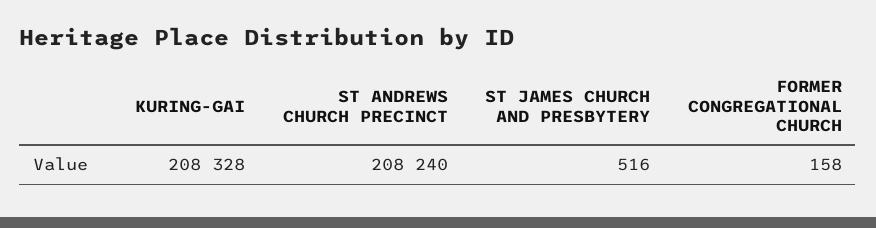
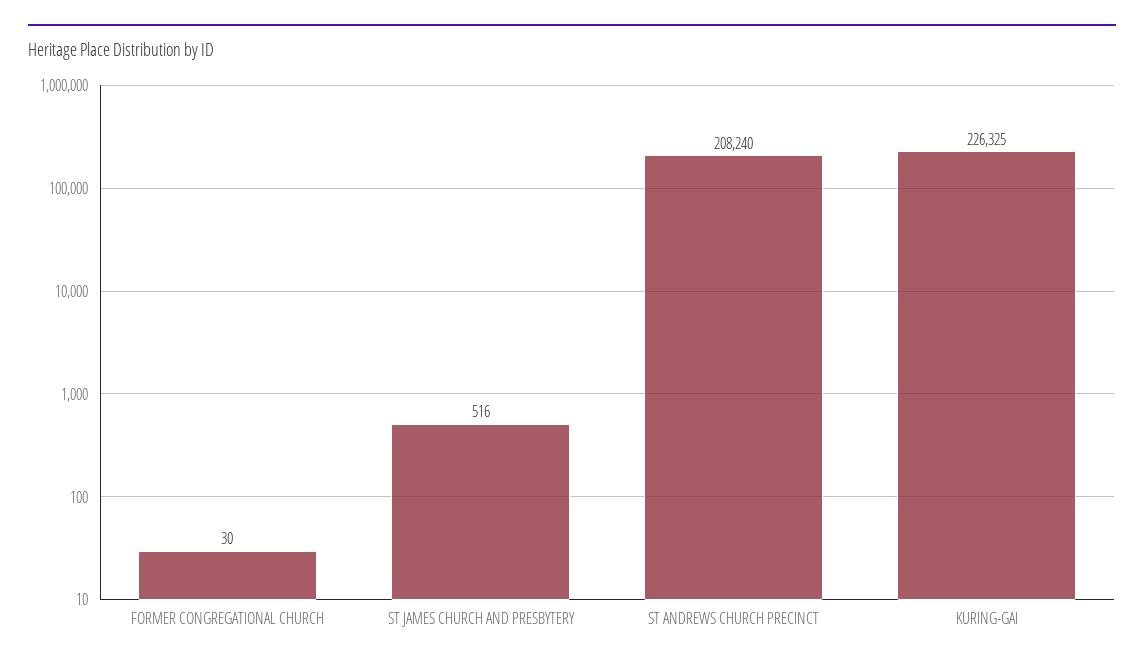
  {
-   "KURING-GAI": 208328,
+   "KURING-GAI": 226325,
    "ST ANDREWS CHURCH PRECINCT": 208240,
    "ST JAMES CHURCH AND PRESBYTERY": 516,
-   "FORMER CONGREGATIONAL CHURCH": 158
+   "FORMER CONGREGATIONAL CHURCH": 30
  }

